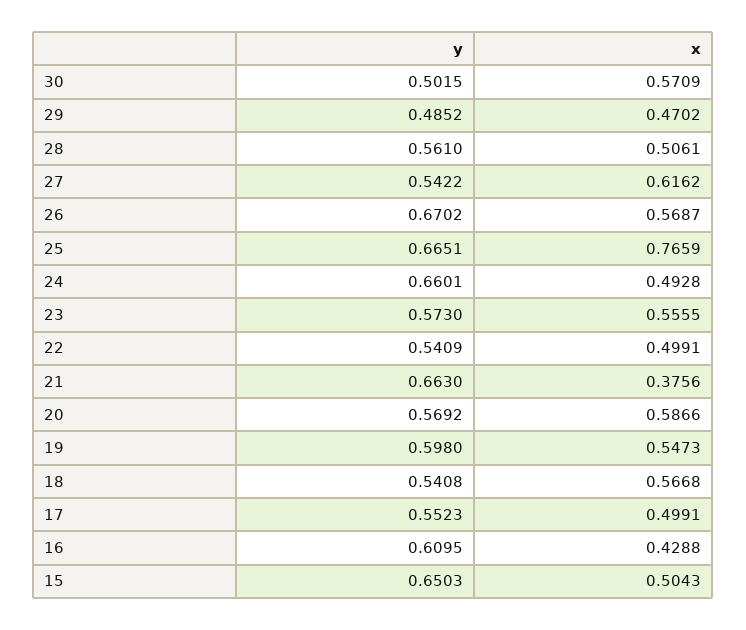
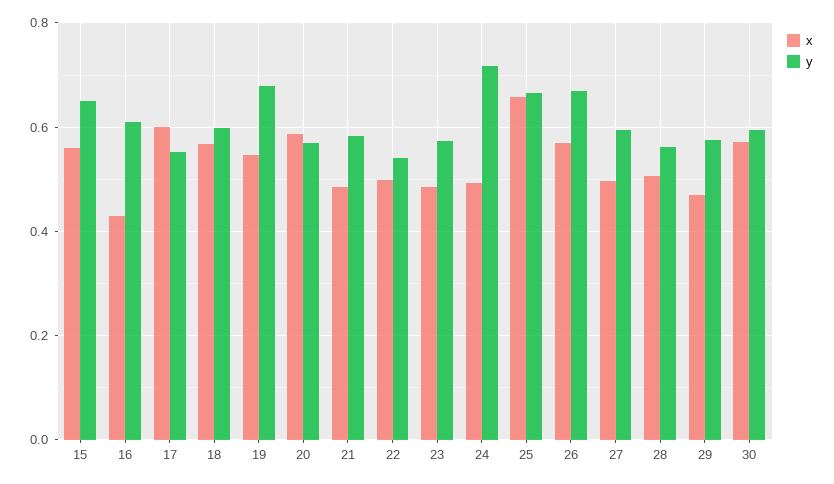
  {
    "y": {
-     "30": 0.5015,
+     "30": 0.6,
-     "29": 0.4852,
+     "29": 0.58,
      "28": 0.561,
-     "27": 0.5422,
+     "27": 0.6,
      "26": 0.6702,
      "25": 0.6651,
-     "24": 0.6601,
+     "24": 0.72,
      "23": 0.573,
      "22": 0.5409,
-     "21": 0.663,
+     "21": 0.58,
      "20": 0.5692,
-     "19": 0.598,
+     "19": 0.68,
-     "18": 0.5408,
+     "18": 0.6,
      "17": 0.5523,
      "16": 0.6095,
      "15": 0.6503
    },
    "x": {
      "30": 0.5709,
      "29": 0.4702,
      "28": 0.5061,
-     "27": 0.6162,
+     "27": 0.5,
      "26": 0.5687,
-     "25": 0.7659,
+     "25": 0.66,
      "24": 0.4928,
-     "23": 0.5555,
+     "23": 0.48,
      "22": 0.4991,
-     "21": 0.3756,
+     "21": 0.48,
      "20": 0.5866,
      "19": 0.5473,
      "18": 0.5668,
-     "17": 0.4991,
+     "17": 0.6,
      "16": 0.4288,
-     "15": 0.5043
+     "15": 0.56
    }
  }

